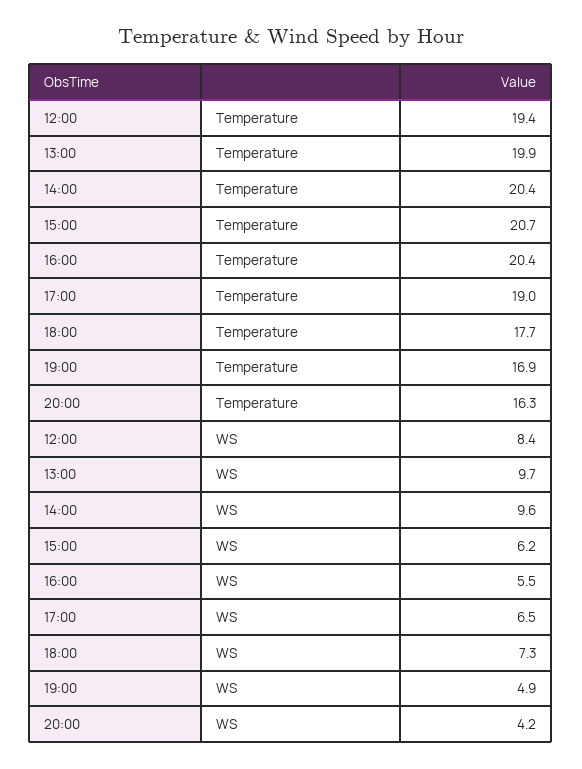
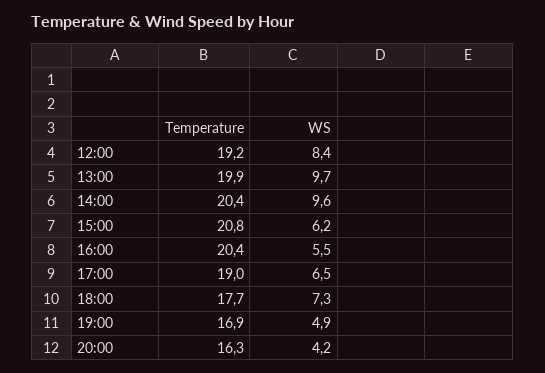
  {
    "12:00": {
-     "Temperature": 19.4,
+     "Temperature": 19.2,
      "WS": 8.4
    },
    "13:00": {
      "Temperature": 19.9,
      "WS": 9.7
    },
    "14:00": {
      "Temperature": 20.4,
      "WS": 9.6
    },
    "15:00": {
-     "Temperature": 20.7,
+     "Temperature": 20.8,
      "WS": 6.2
    },
    "16:00": {
      "Temperature": 20.4,
      "WS": 5.5
    },
    "17:00": {
      "Temperature": 19,
      "WS": 6.5
    },
    "18:00": {
      "Temperature": 17.7,
      "WS": 7.3
    },
    "19:00": {
      "Temperature": 16.9,
      "WS": 4.9
    },
    "20:00": {
      "Temperature": 16.3,
      "WS": 4.2
    }
  }

